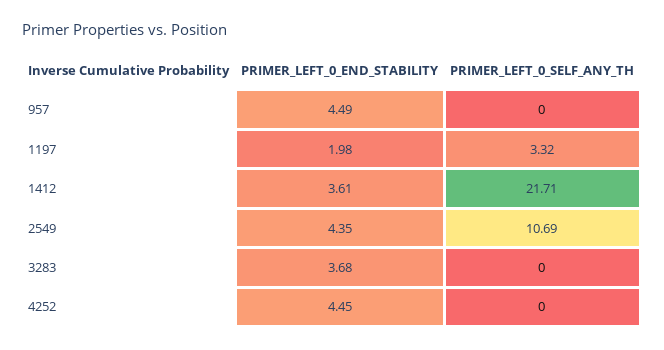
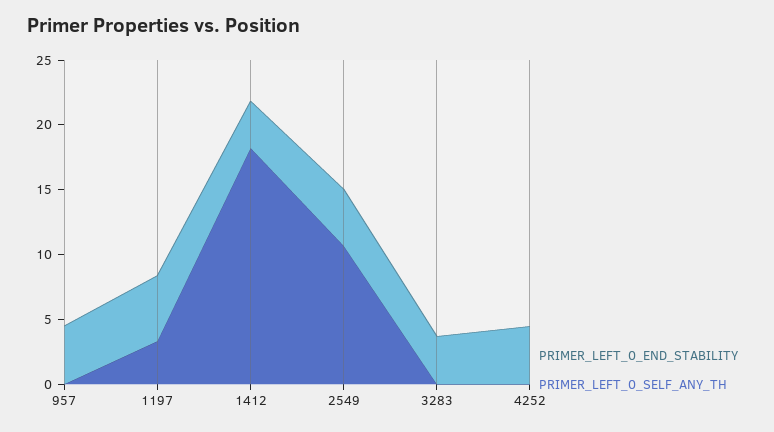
  {
    "PRIMER_LEFT_0_END_STABILITY": {
      "957": 4.49,
-     "1197": 1.98,
+     "1197": 5,
      "1412": 3.61,
      "2549": 4.35,
      "3283": 3.68,
      "4252": 4.45
    },
    "PRIMER_LEFT_0_SELF_ANY_TH": {
      "957": 0,
      "1197": 3.32,
-     "1412": 21.71,
+     "1412": 18,
      "2549": 10.69,
      "3283": 0,
      "4252": 0
    }
  }

